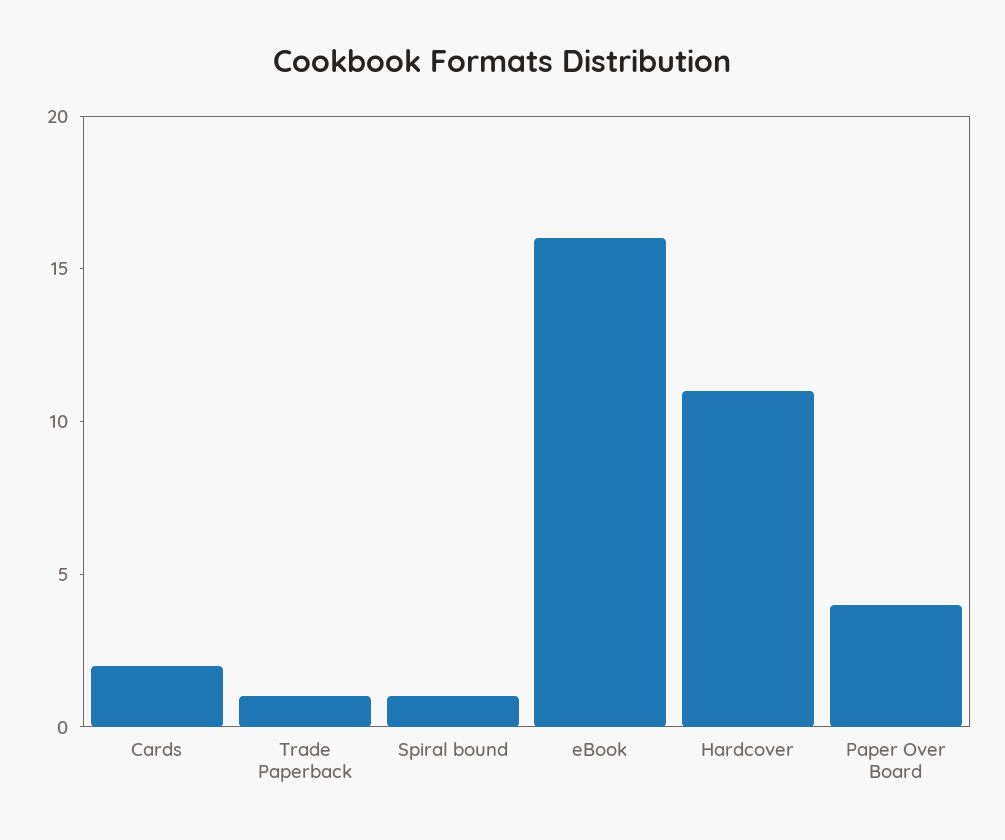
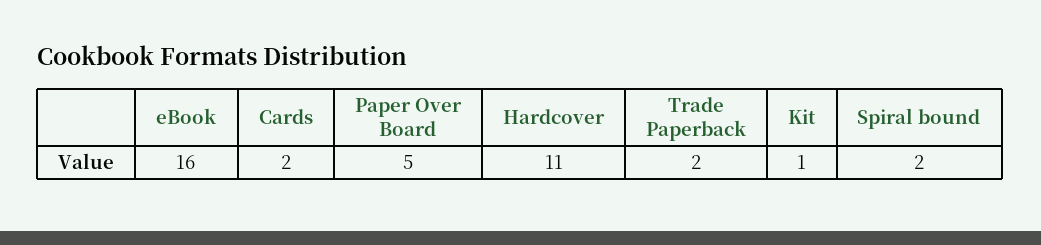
  {
    "Cards": 2,
-   "Trade Paperback": 1,
+   "Trade Paperback": 2,
-   "Spiral bound": 1,
+   "Spiral bound": 2,
    "eBook": 16,
    "Hardcover": 11,
-   "Paper Over Board": 4
+   "Paper Over Board": 5,
+   "Kit": 1
  }

